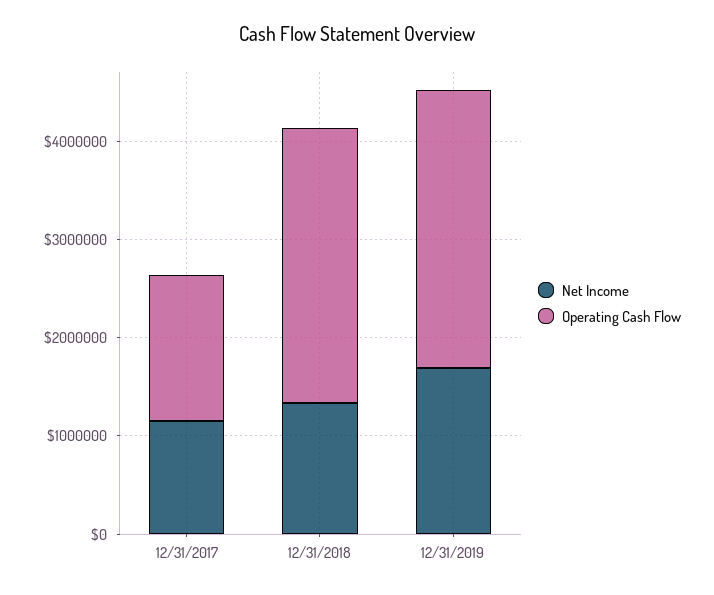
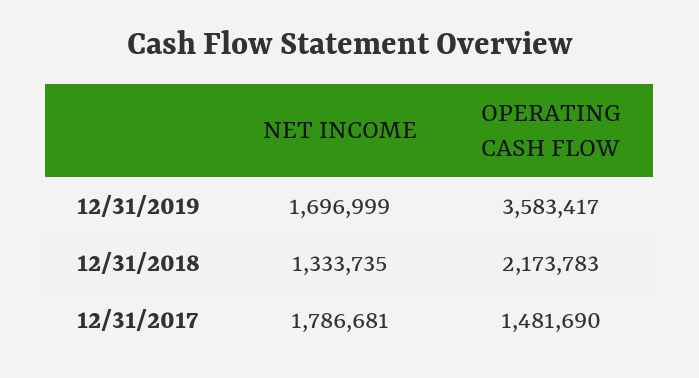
  {
    "Net Income": {
-     "12/31/2017": 1200000,
+     "12/31/2017": 1786681,
      "12/31/2018": 1333735,
      "12/31/2019": 1696999
    },
    "Operating Cash Flow": {
      "12/31/2017": 1481690,
-     "12/31/2018": 2800000,
+     "12/31/2018": 2173783,
-     "12/31/2019": 2800000
+     "12/31/2019": 3583417
    }
  }

